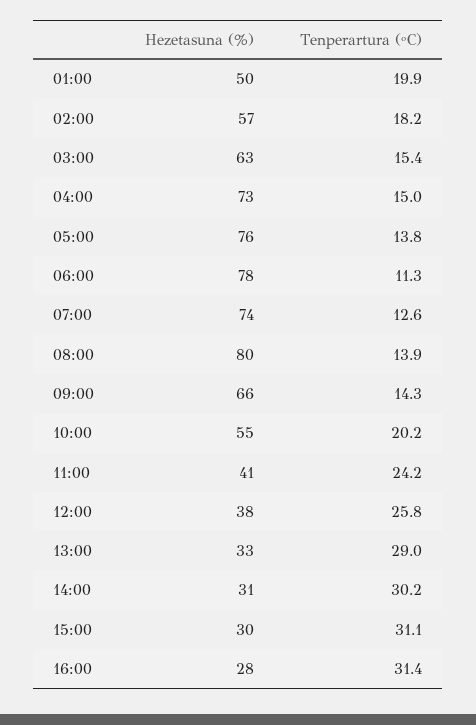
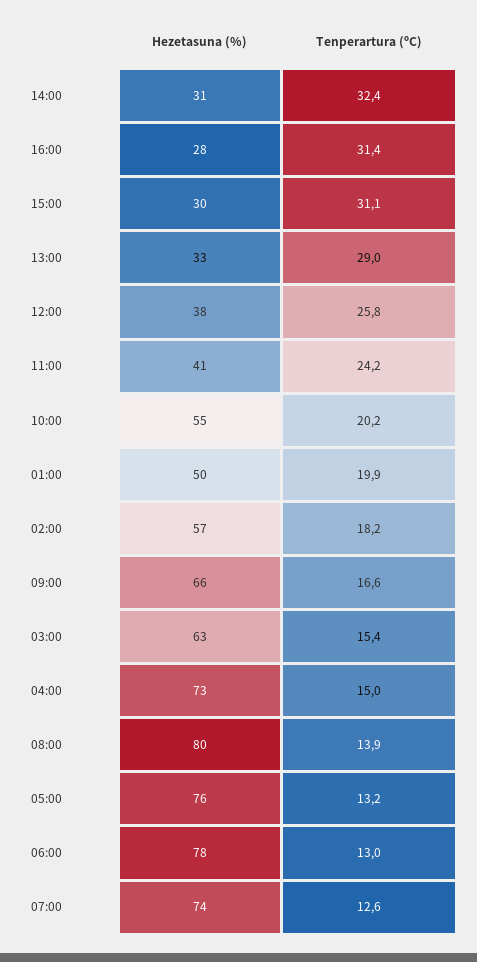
  {
    "Hezetasuna (%)": {
      "01:00": 50,
      "02:00": 57,
      "03:00": 63,
      "04:00": 73,
      "05:00": 76,
      "06:00": 78,
      "07:00": 74,
      "08:00": 80,
      "09:00": 66,
      "10:00": 55,
      "11:00": 41,
      "12:00": 38,
      "13:00": 33,
      "14:00": 31,
      "15:00": 30,
      "16:00": 28
    },
    "Tenperartura (ºC)": {
      "01:00": 19.9,
      "02:00": 18.2,
      "03:00": 15.4,
      "04:00": 15,
-     "05:00": 13.8,
+     "05:00": 13.2,
-     "06:00": 11.3,
+     "06:00": 13,
      "07:00": 12.6,
      "08:00": 13.9,
-     "09:00": 14.3,
+     "09:00": 16.6,
      "10:00": 20.2,
      "11:00": 24.2,
      "12:00": 25.8,
      "13:00": 29,
-     "14:00": 30.2,
+     "14:00": 32.4,
      "15:00": 31.1,
      "16:00": 31.4
    }
  }

